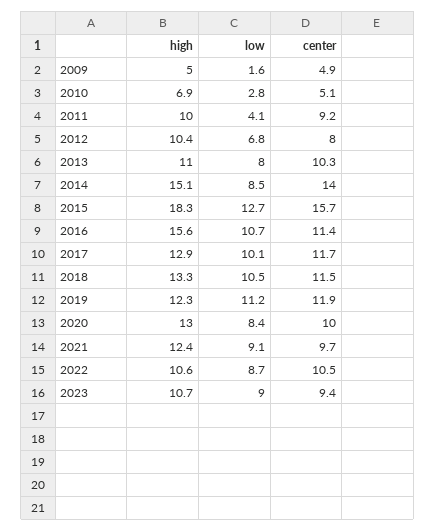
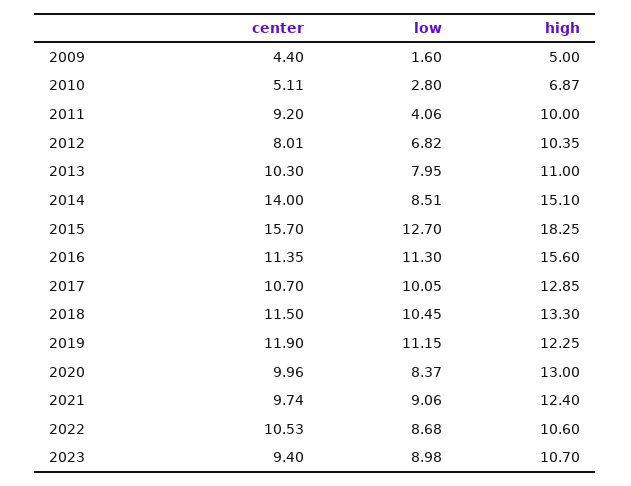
  {
    "high": {
      "2009": 5,
      "2010": 6.87,
      "2011": 10,
      "2012": 10.35,
      "2013": 11,
      "2014": 15.1,
      "2015": 18.25,
      "2016": 15.6,
      "2017": 12.85,
      "2018": 13.3,
      "2019": 12.25,
      "2020": 13,
      "2021": 12.4,
      "2022": 10.6,
      "2023": 10.7
    },
    "low": {
      "2009": 1.6,
      "2010": 2.8,
      "2011": 4.06,
      "2012": 6.82,
      "2013": 7.95,
      "2014": 8.51,
      "2015": 12.7,
-     "2016": 10.7,
+     "2016": 11.3,
      "2017": 10.05,
      "2018": 10.45,
      "2019": 11.15,
      "2020": 8.37,
      "2021": 9.06,
      "2022": 8.68,
      "2023": 8.98
    },
    "center": {
-     "2009": 4.9,
+     "2009": 4.4,
      "2010": 5.11,
      "2011": 9.2,
      "2012": 8.01,
      "2013": 10.3,
      "2014": 14,
      "2015": 15.7,
      "2016": 11.35,
-     "2017": 11.7,
+     "2017": 10.7,
      "2018": 11.5,
      "2019": 11.9,
      "2020": 9.96,
      "2021": 9.74,
      "2022": 10.53,
      "2023": 9.4
    }
  }

